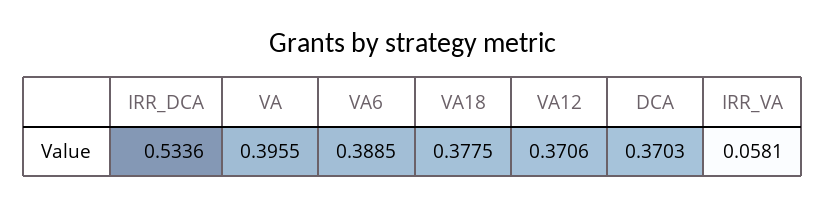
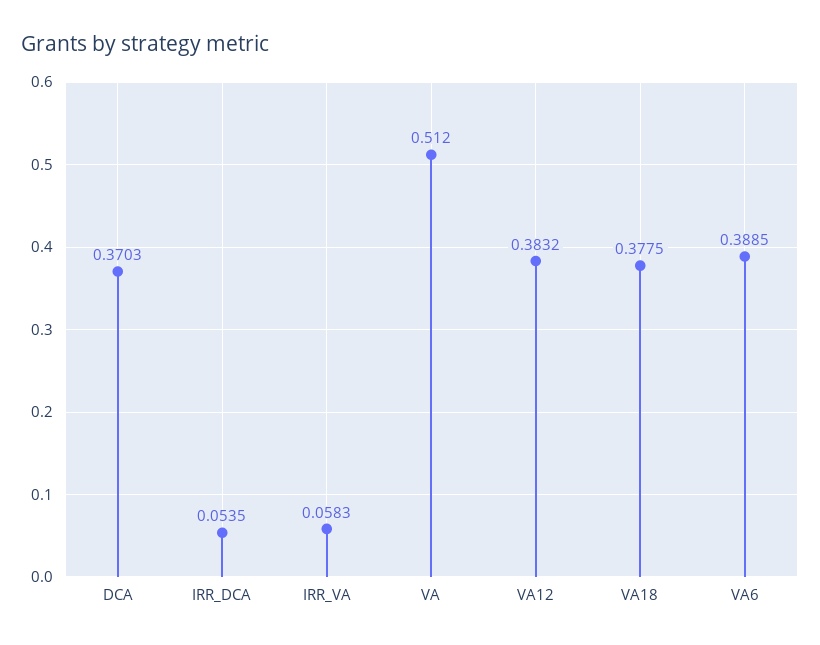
  {
-   "IRR_DCA": 0.5336,
+   "IRR_DCA": 0.0535,
-   "VA": 0.3955,
+   "VA": 0.512,
    "VA6": 0.3885,
    "VA18": 0.3775,
-   "VA12": 0.3706,
+   "VA12": 0.3832,
    "DCA": 0.3703,
-   "IRR_VA": 0.0581
+   "IRR_VA": 0.0583
  }

